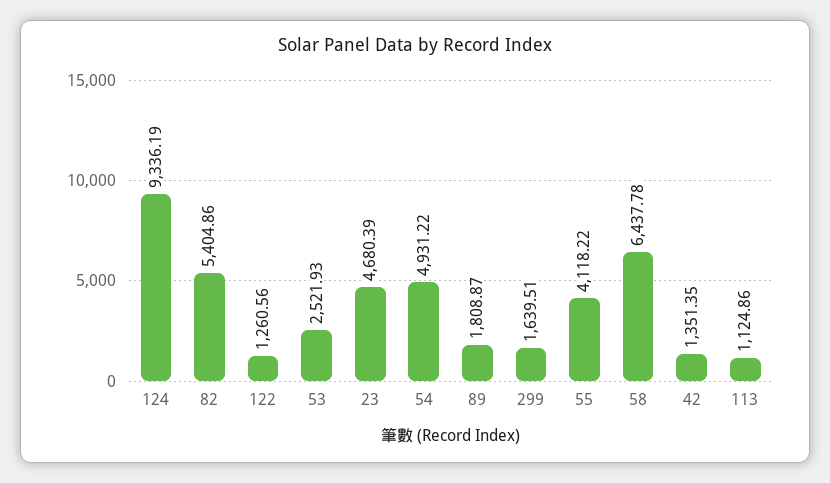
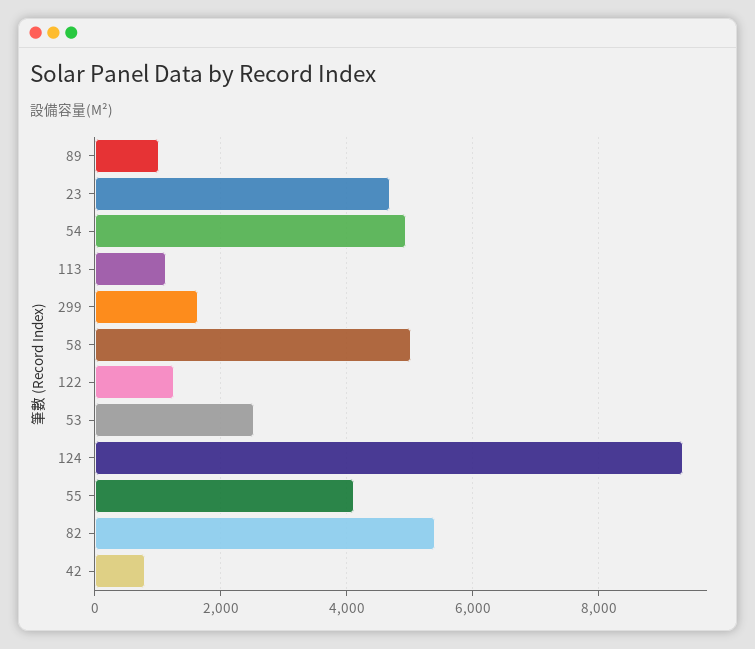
  {
    "124": 9336.19,
    "82": 5404.86,
    "122": 1260.56,
    "53": 2521.93,
    "23": 4680.39,
    "54": 4931.22,
-   "89": 1808.87,
+   "89": 1000,
    "299": 1639.51,
    "55": 4118.22,
-   "58": 6437.78,
+   "58": 5000,
-   "42": 1351.35,
+   "42": 800,
    "113": 1124.86
  }

